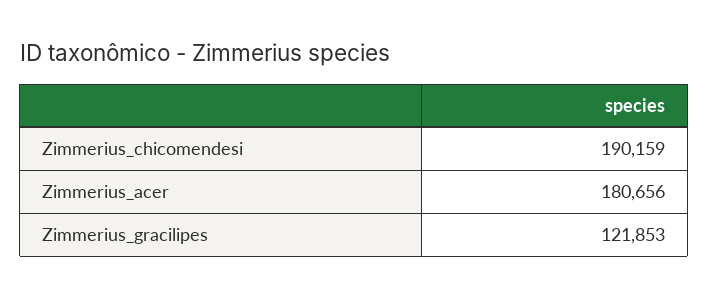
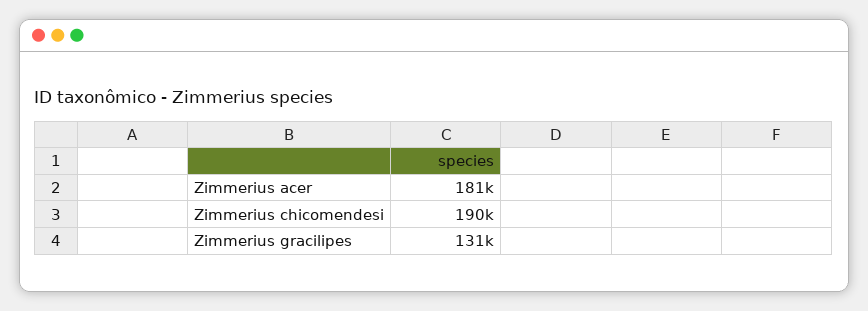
  {
    "Zimmerius_chicomendesi": 190159,
    "Zimmerius_acer": 180656,
-   "Zimmerius_gracilipes": 121853
+   "Zimmerius_gracilipes": 131000
  }

